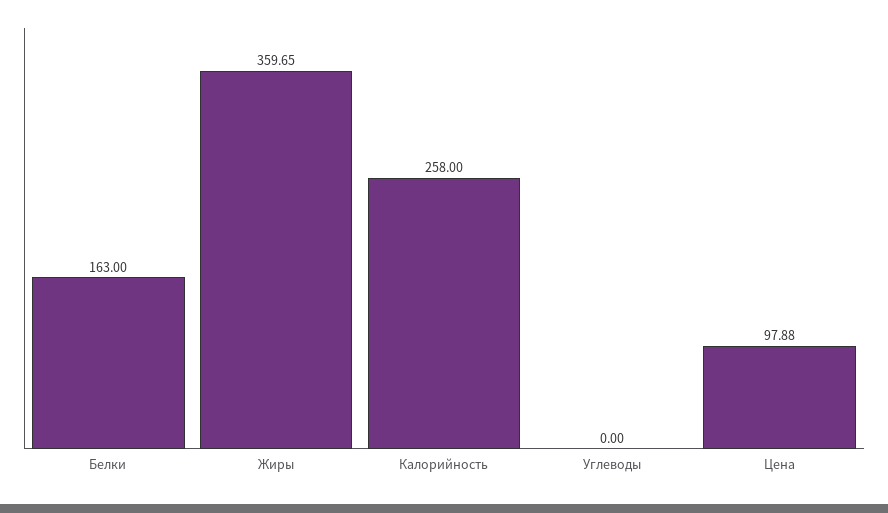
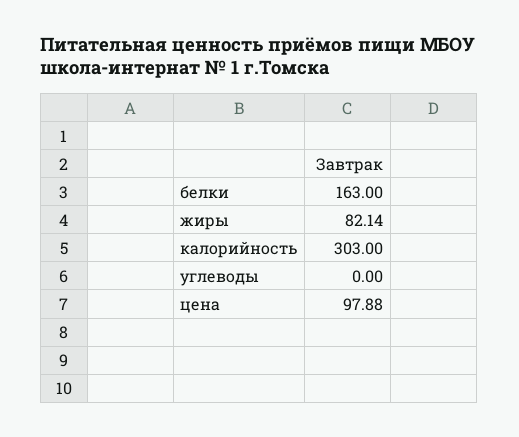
  {
    "Белки": 163,
-   "Жиры": 359.65,
+   "Жиры": 82.14,
-   "Калорийность": 258,
+   "Калорийность": 303,
    "Углеводы": 0,
    "Цена": 97.88
  }

